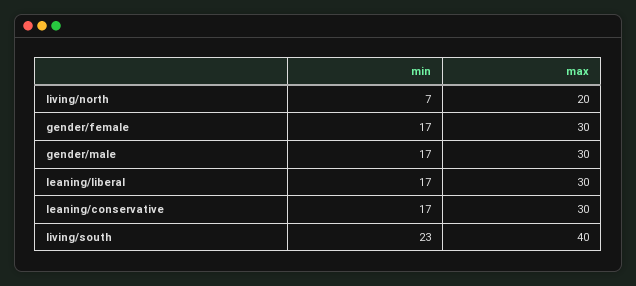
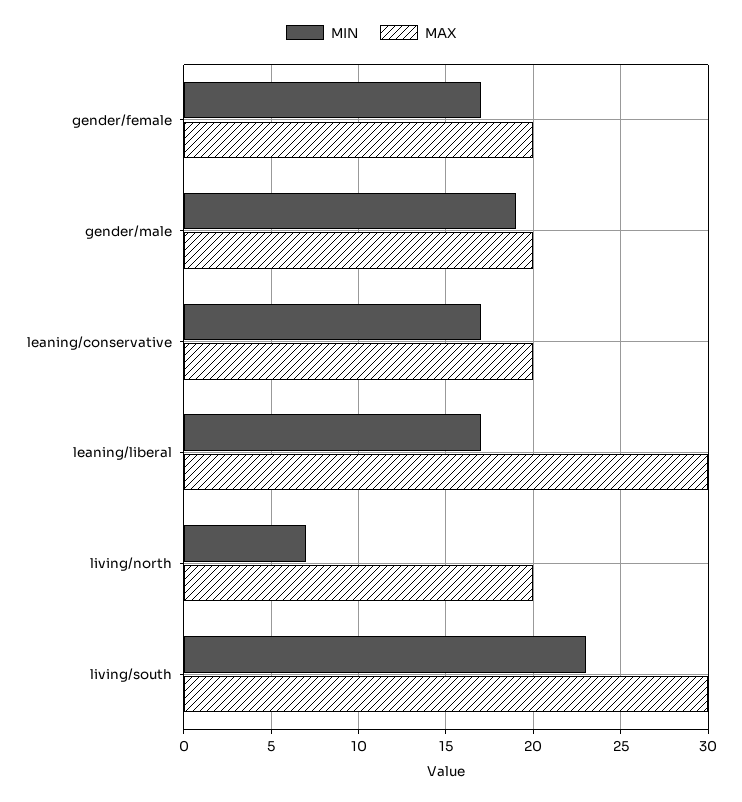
  {
    "min": {
      "living/north": 7,
      "gender/female": 17,
-     "gender/male": 17,
+     "gender/male": 19,
      "leaning/liberal": 17,
      "leaning/conservative": 17,
      "living/south": 23
    },
    "max": {
      "living/north": 20,
-     "gender/female": 30,
+     "gender/female": 20,
-     "gender/male": 30,
+     "gender/male": 20,
      "leaning/liberal": 30,
-     "leaning/conservative": 30,
+     "leaning/conservative": 20,
-     "living/south": 40
+     "living/south": 30
    }
  }

